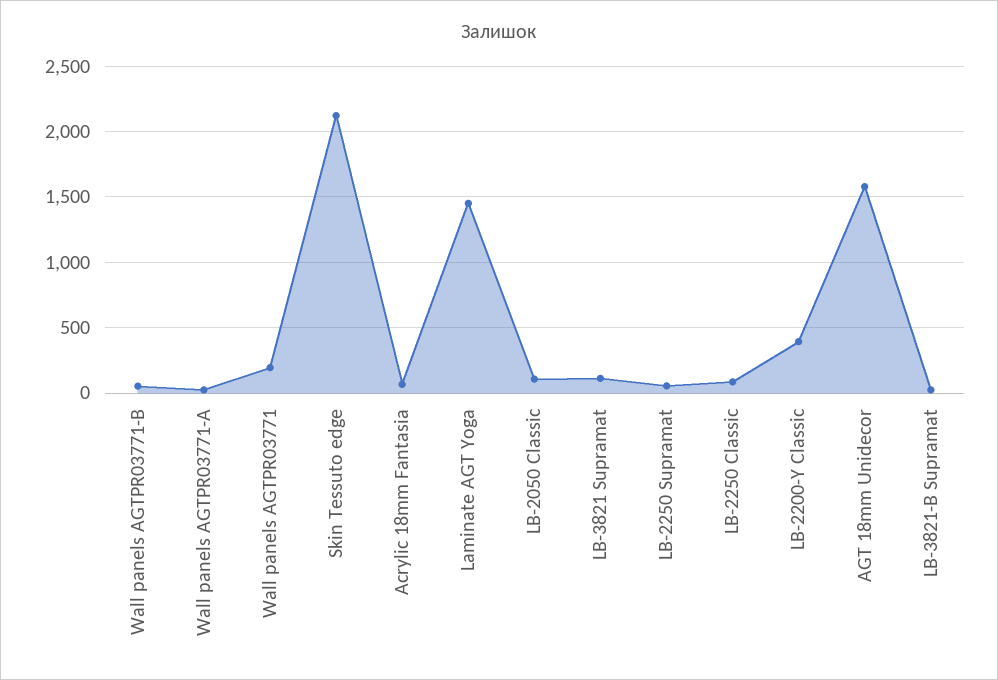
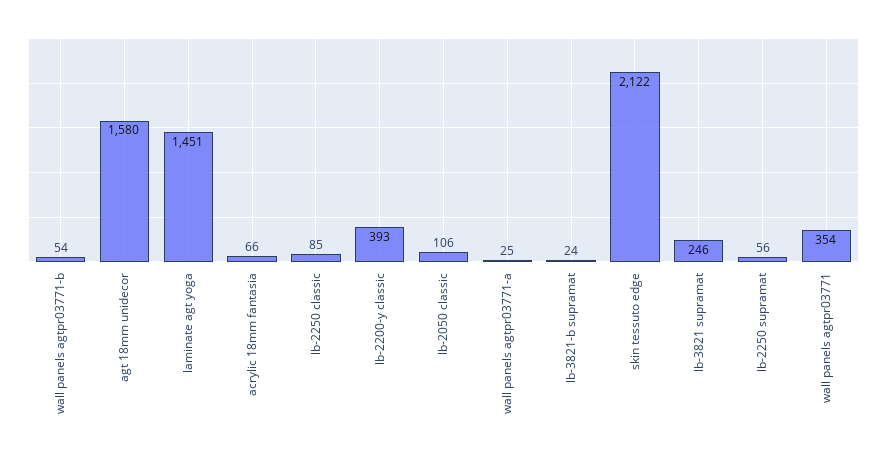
  {
    "Wall panels AGTPR03771-B": 54,
    "Wall panels AGTPR03771-A": 25,
-   "Wall panels AGTPR03771": 200,
+   "Wall panels AGTPR03771": 354,
    "Skin Tessuto edge": 2122,
    "Acrylic 18mm Fantasia": 66,
    "Laminate AGT Yoga": 1451,
    "LB-2050 Classic": 106,
-   "LB-3821 Supramat": 100,
+   "LB-3821 Supramat": 246,
    "LB-2250 Supramat": 56,
    "LB-2250 Classic": 85,
    "LB-2200-Y Classic": 393,
    "AGT 18mm Unidecor": 1580,
    "LB-3821-B Supramat": 24
  }

